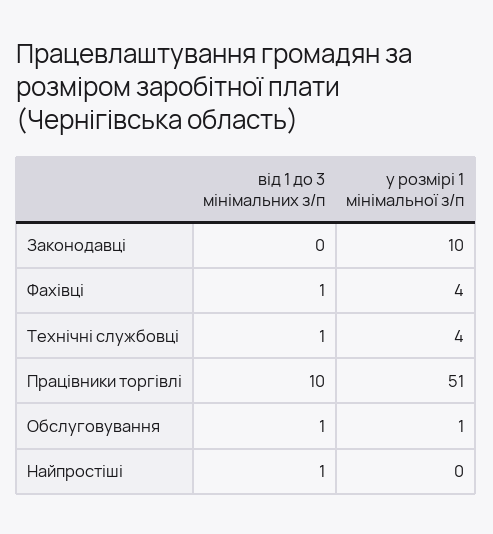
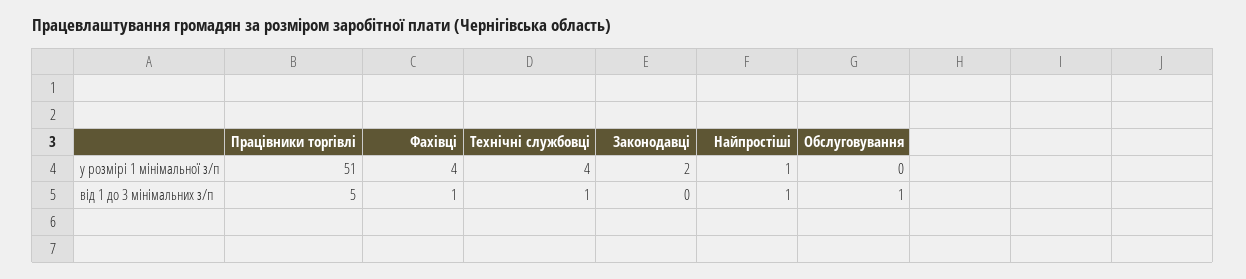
  {
    "від 1 до 3 мінімальних з/п": {
      "Законодавці": 0,
      "Фахівці": 1,
      "Технічні службовці": 1,
-     "Працівники торгівлі": 10,
+     "Працівники торгівлі": 5,
      "Обслуговування": 1,
      "Найпростіші": 1
    },
    "у розмірі 1 мінімальної з/п": {
-     "Законодавці": 10,
+     "Законодавці": 2,
      "Фахівці": 4,
      "Технічні службовці": 4,
      "Працівники торгівлі": 51,
-     "Обслуговування": 1,
+     "Обслуговування": 0,
-     "Найпростіші": 0
+     "Найпростіші": 1
    }
  }

